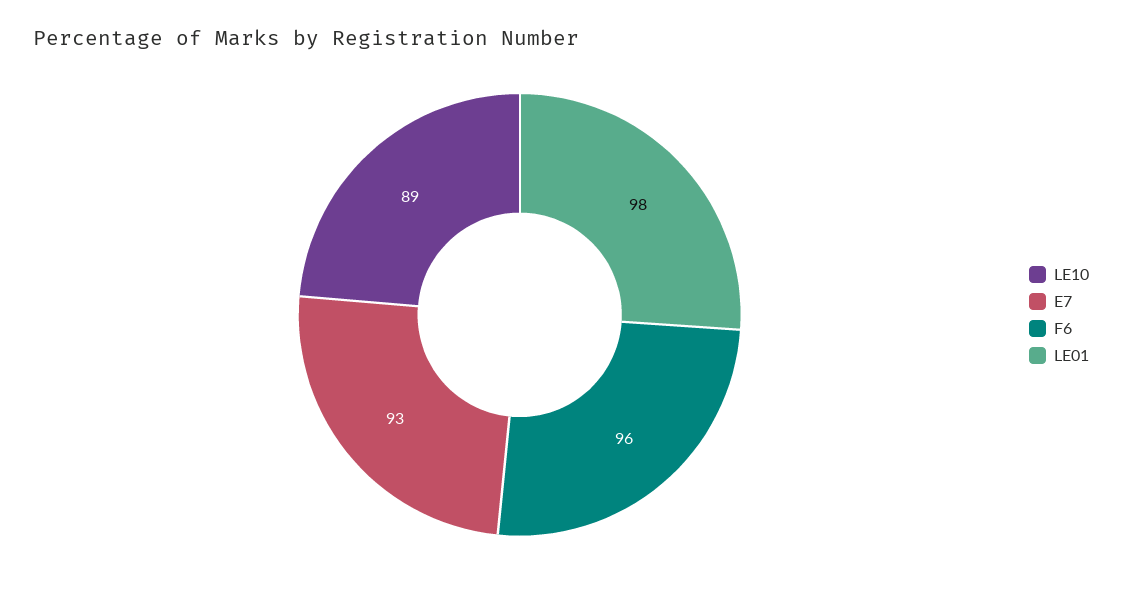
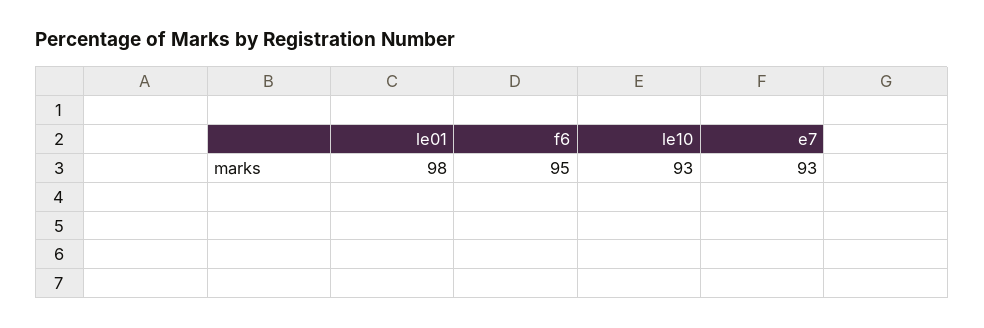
  {
-   "LE10": 89,
+   "LE10": 93,
    "E7": 93,
-   "F6": 96,
+   "F6": 95,
    "LE01": 98
  }

